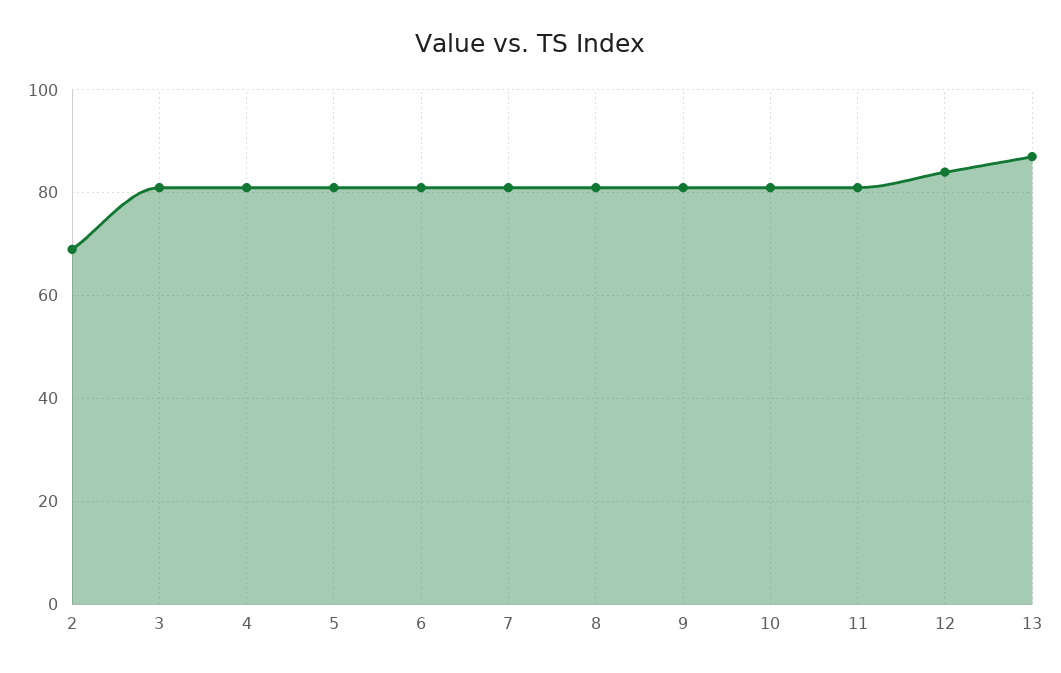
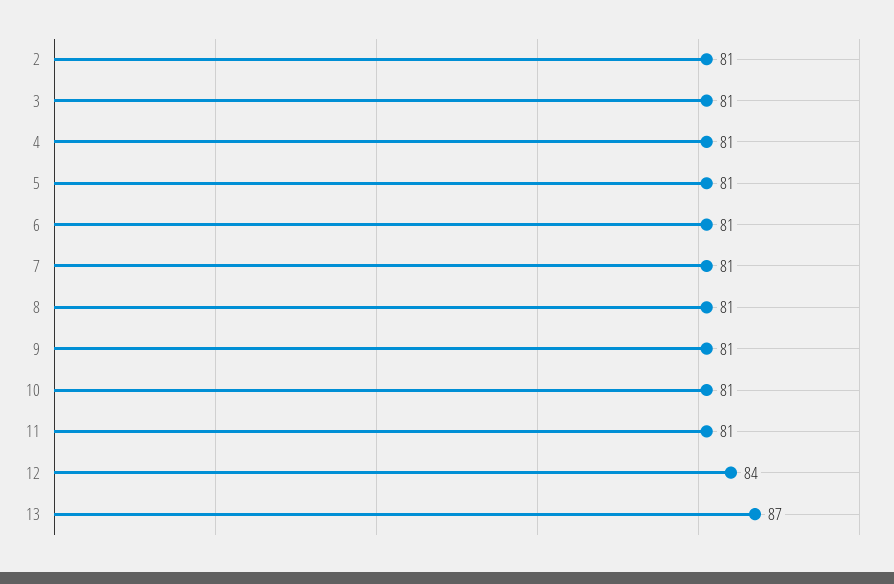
  {
-   "2": 70,
+   "2": 81,
    "3": 81,
    "4": 81,
    "5": 81,
    "6": 81,
    "7": 81,
    "8": 81,
    "9": 81,
    "10": 81,
    "11": 81,
    "12": 84,
    "13": 87
  }

